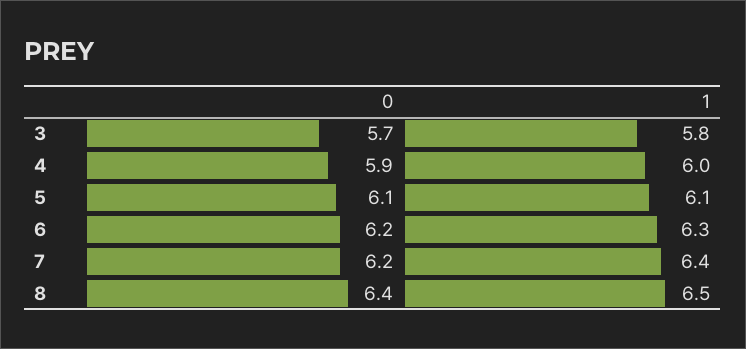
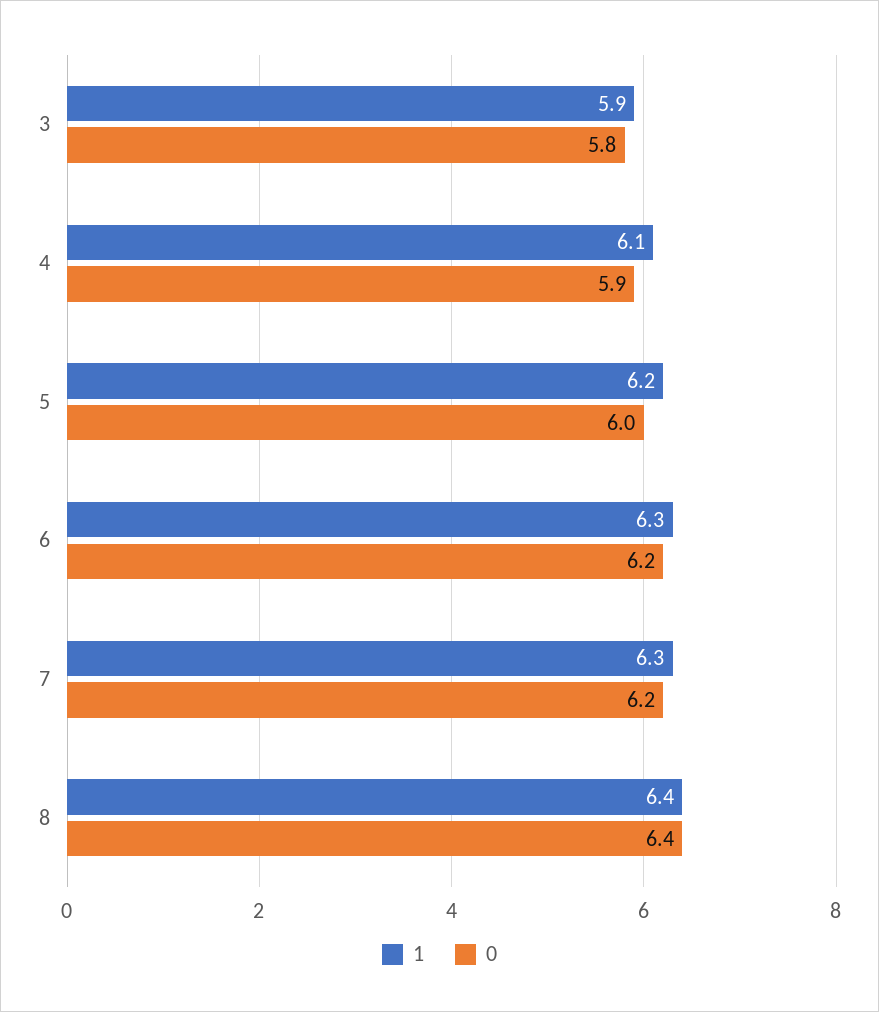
  {
    "0": {
-     "3": 5.7,
+     "3": 5.8,
      "4": 5.9,
-     "5": 6.1,
+     "5": 6,
      "6": 6.2,
      "7": 6.2,
      "8": 6.4
    },
    "1": {
-     "3": 5.8,
+     "3": 5.9,
-     "4": 6,
+     "4": 6.1,
-     "5": 6.1,
+     "5": 6.2,
      "6": 6.3,
-     "7": 6.4,
+     "7": 6.3,
-     "8": 6.5
+     "8": 6.4
    }
  }

